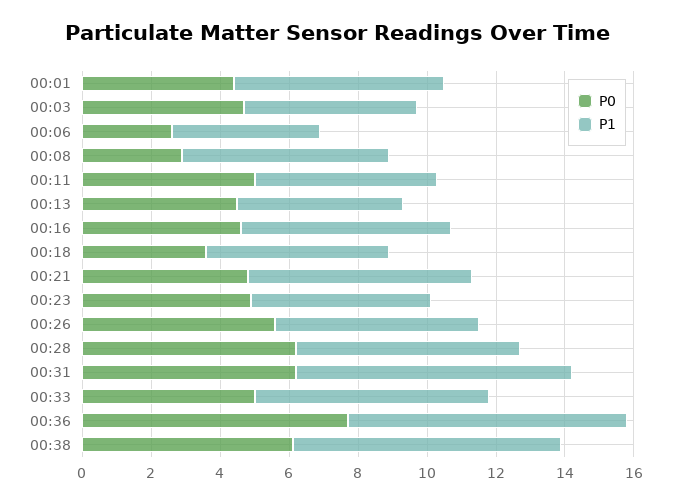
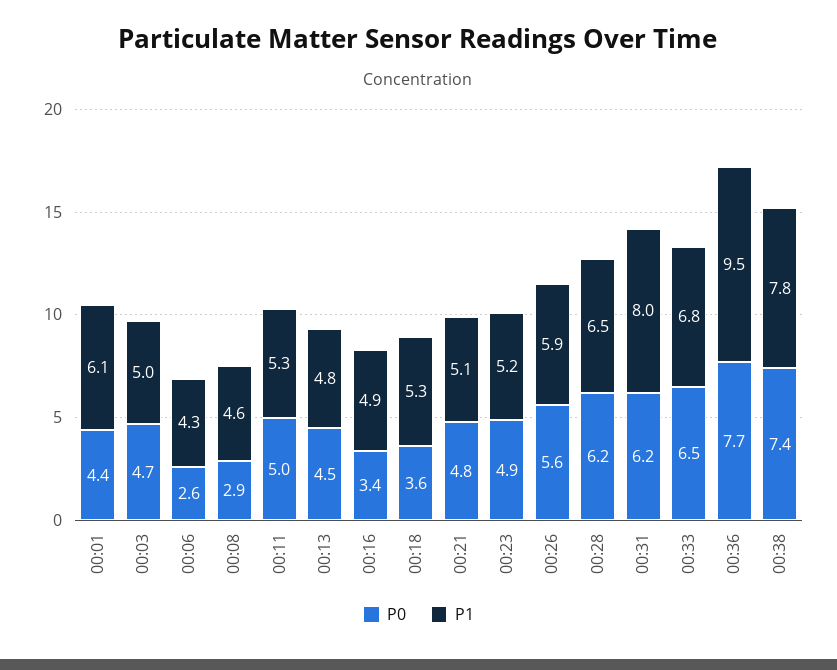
  {
    "P0": {
      "00:01": 4.4,
      "00:03": 4.7,
      "00:06": 2.6,
      "00:08": 2.9,
      "00:11": 5,
      "00:13": 4.5,
-     "00:16": 4.5,
+     "00:16": 3.4,
      "00:18": 3.6,
      "00:21": 4.8,
      "00:23": 4.9,
      "00:26": 5.6,
      "00:28": 6.2,
      "00:31": 6.2,
-     "00:33": 5,
+     "00:33": 6.5,
      "00:36": 7.7,
-     "00:38": 6
+     "00:38": 7.4
    },
    "P1": {
      "00:01": 6.1,
      "00:03": 5,
      "00:06": 4.3,
-     "00:08": 6,
+     "00:08": 4.6,
      "00:11": 5.3,
      "00:13": 4.8,
-     "00:16": 6,
+     "00:16": 4.9,
      "00:18": 5.3,
-     "00:21": 6.5,
+     "00:21": 5.1,
      "00:23": 5.2,
      "00:26": 5.9,
      "00:28": 6.5,
      "00:31": 8,
      "00:33": 6.8,
-     "00:36": 8,
+     "00:36": 9.5,
      "00:38": 7.8
    }
  }

